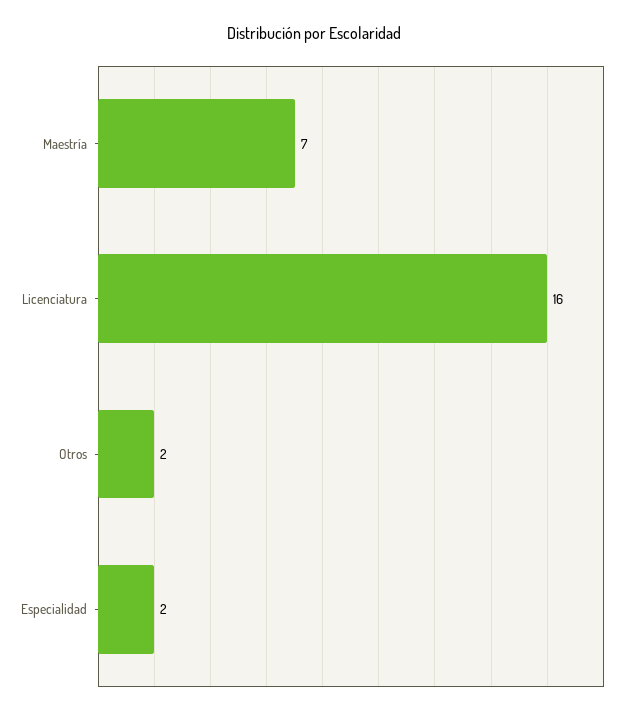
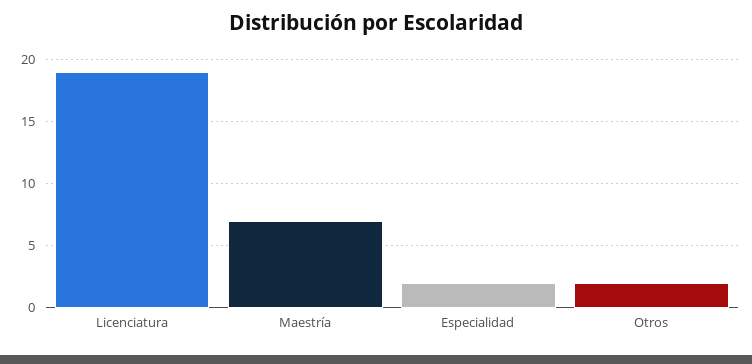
  {
    "Maestría": 7,
-   "Licenciatura": 16,
+   "Licenciatura": 19,
    "Otros": 2,
    "Especialidad": 2
  }

